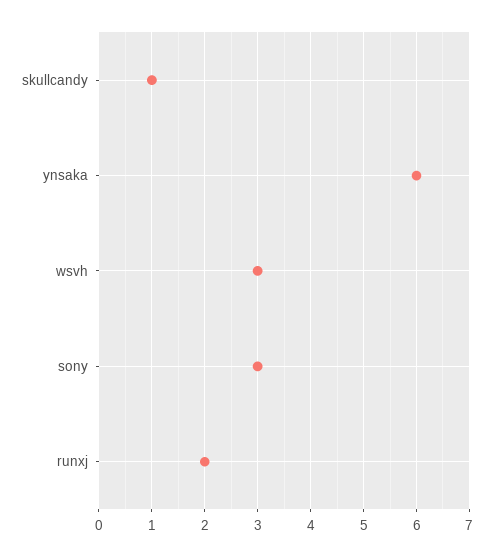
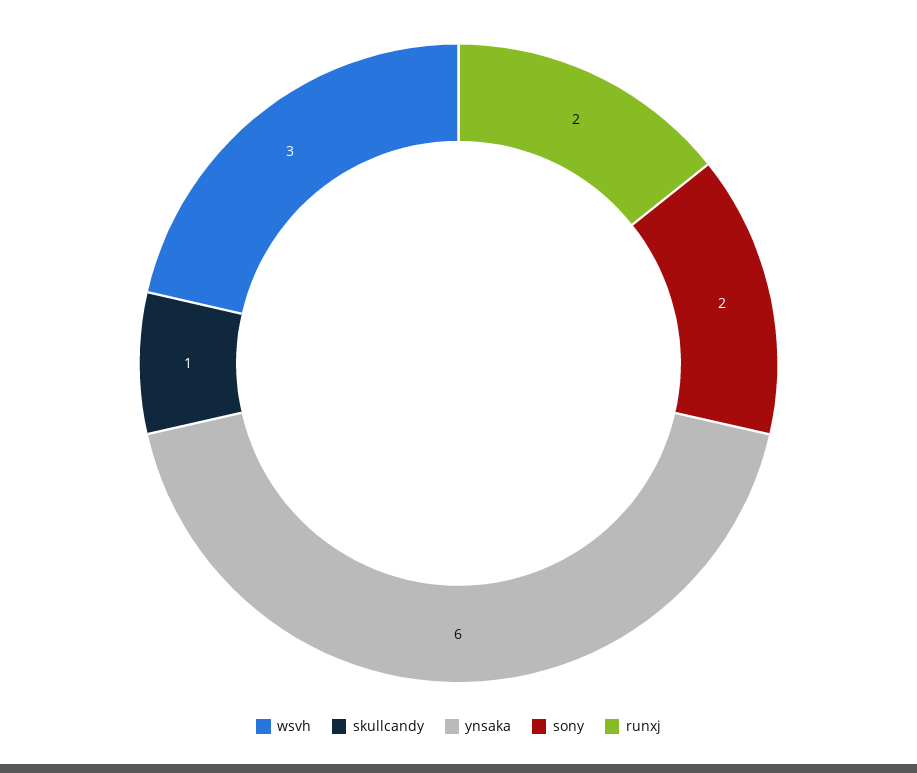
  {
    "skullcandy": 1,
    "ynsaka": 6,
    "wsvh": 3,
-   "sony": 3,
+   "sony": 2,
    "runxj": 2
  }

